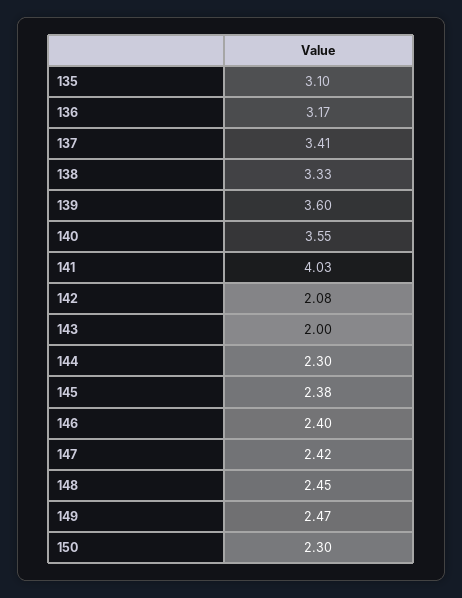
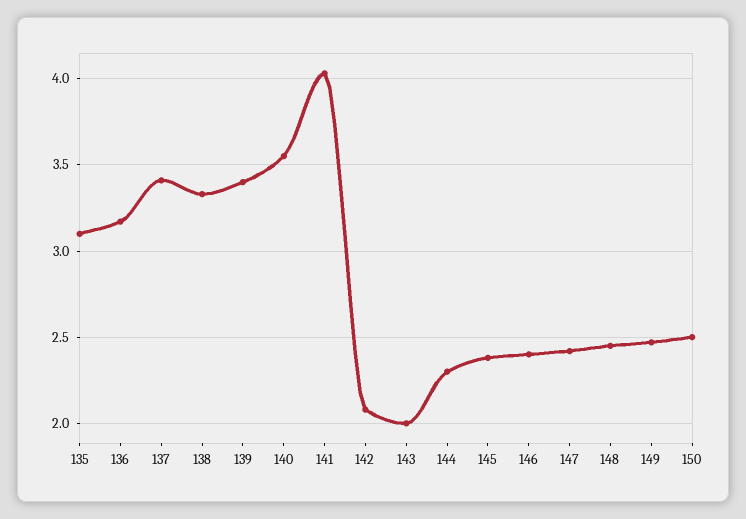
  {
    "135": 3.1,
    "136": 3.17,
    "137": 3.41,
    "138": 3.33,
-   "139": 3.6,
+   "139": 3.4,
    "140": 3.55,
    "141": 4.03,
    "142": 2.08,
    "143": 2,
    "144": 2.3,
    "145": 2.38,
    "146": 2.4,
    "147": 2.42,
    "148": 2.45,
    "149": 2.47,
-   "150": 2.3
+   "150": 2.5
  }

